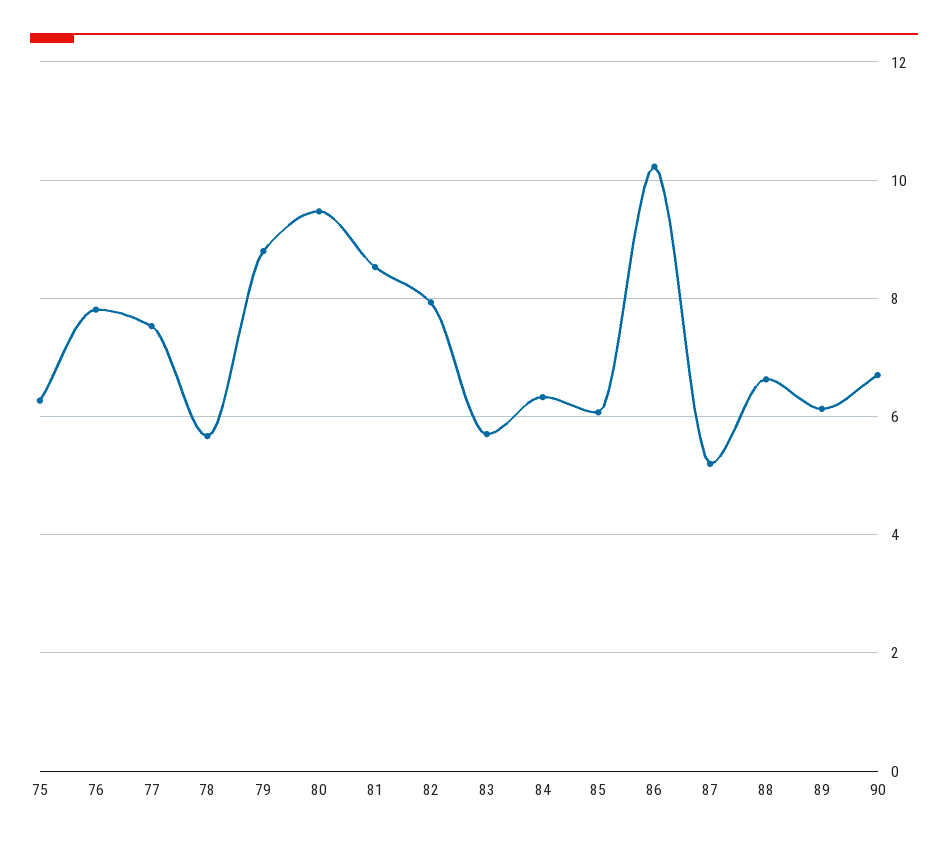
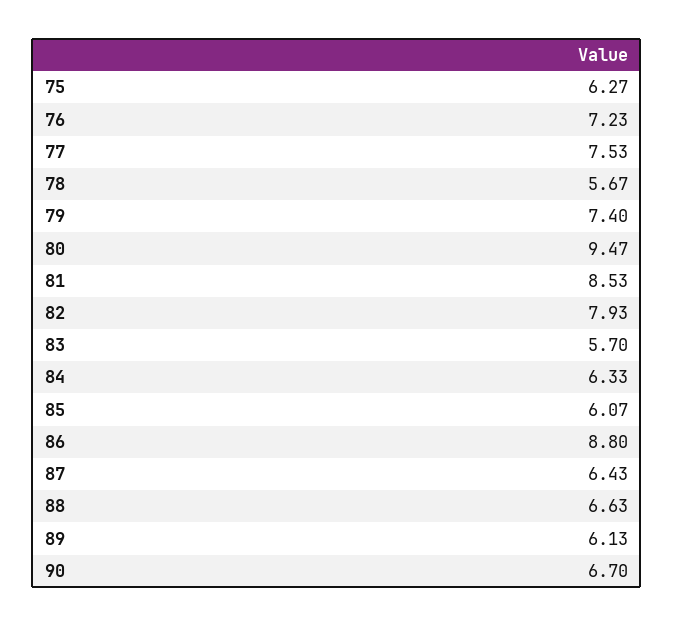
  {
    "75": 6.27,
-   "76": 7.8,
+   "76": 7.23,
    "77": 7.53,
    "78": 5.67,
-   "79": 8.8,
+   "79": 7.4,
    "80": 9.47,
    "81": 8.53,
    "82": 7.93,
    "83": 5.7,
    "84": 6.33,
    "85": 6.07,
-   "86": 10.2,
+   "86": 8.8,
-   "87": 5.2,
+   "87": 6.43,
    "88": 6.63,
    "89": 6.13,
    "90": 6.7
  }

